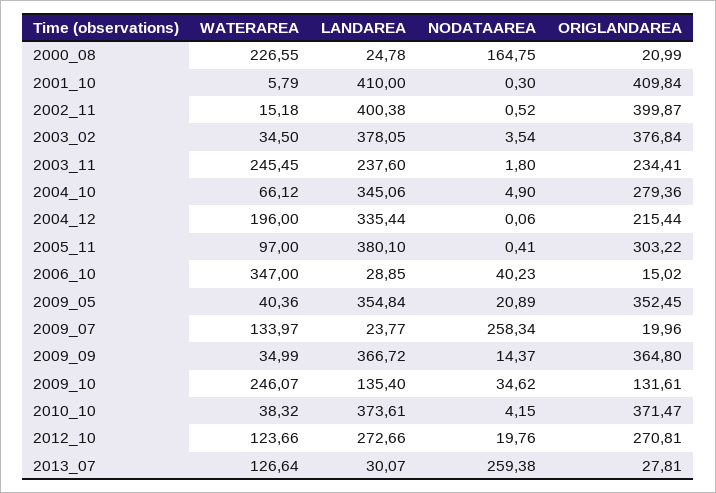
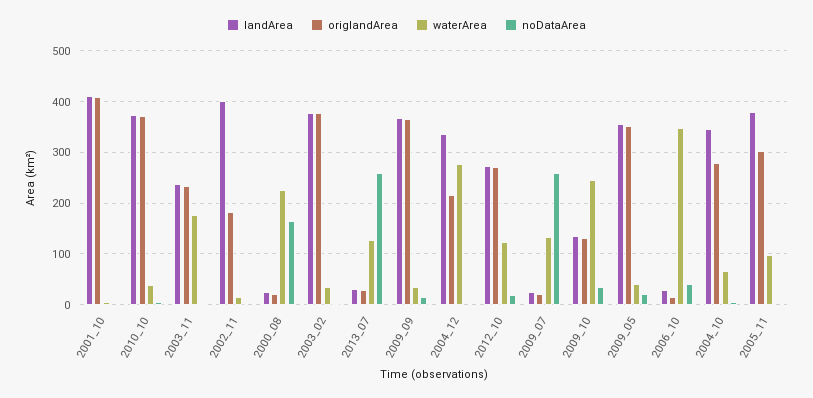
  {
    "WATERAREA": {
      "2000_08": 226.55,
      "2001_10": 5.79,
      "2002_11": 15.18,
      "2003_02": 34.5,
-     "2003_11": 245.45,
+     "2003_11": 180,
      "2004_10": 66.12,
-     "2004_12": 196,
+     "2004_12": 280,
      "2005_11": 97,
      "2006_10": 347,
      "2009_05": 40.36,
      "2009_07": 133.97,
      "2009_09": 34.99,
      "2009_10": 246.07,
      "2010_10": 38.32,
      "2012_10": 123.66,
      "2013_07": 126.64
    },
    "LANDAREA": {
      "2000_08": 24.78,
      "2001_10": 410,
      "2002_11": 400.38,
      "2003_02": 378.05,
      "2003_11": 237.6,
      "2004_10": 345.06,
      "2004_12": 335.44,
      "2005_11": 380.1,
      "2006_10": 28.85,
      "2009_05": 354.84,
      "2009_07": 23.77,
      "2009_09": 366.72,
      "2009_10": 135.4,
      "2010_10": 373.61,
      "2012_10": 272.66,
      "2013_07": 30.07
    },
    "NODATAAREA": {
      "2000_08": 164.75,
      "2001_10": 0.3,
      "2002_11": 0.52,
      "2003_02": 3.54,
      "2003_11": 1.8,
      "2004_10": 4.9,
      "2004_12": 0.06,
      "2005_11": 0.41,
      "2006_10": 40.23,
      "2009_05": 20.89,
      "2009_07": 258.34,
      "2009_09": 14.37,
      "2009_10": 34.62,
      "2010_10": 4.15,
      "2012_10": 19.76,
      "2013_07": 259.38
    },
    "ORIGLANDAREA": {
      "2000_08": 20.99,
      "2001_10": 409.84,
-     "2002_11": 399.87,
+     "2002_11": 180,
      "2003_02": 376.84,
      "2003_11": 234.41,
      "2004_10": 279.36,
      "2004_12": 215.44,
      "2005_11": 303.22,
      "2006_10": 15.02,
      "2009_05": 352.45,
      "2009_07": 19.96,
      "2009_09": 364.8,
      "2009_10": 131.61,
      "2010_10": 371.47,
      "2012_10": 270.81,
      "2013_07": 27.81
    }
  }

